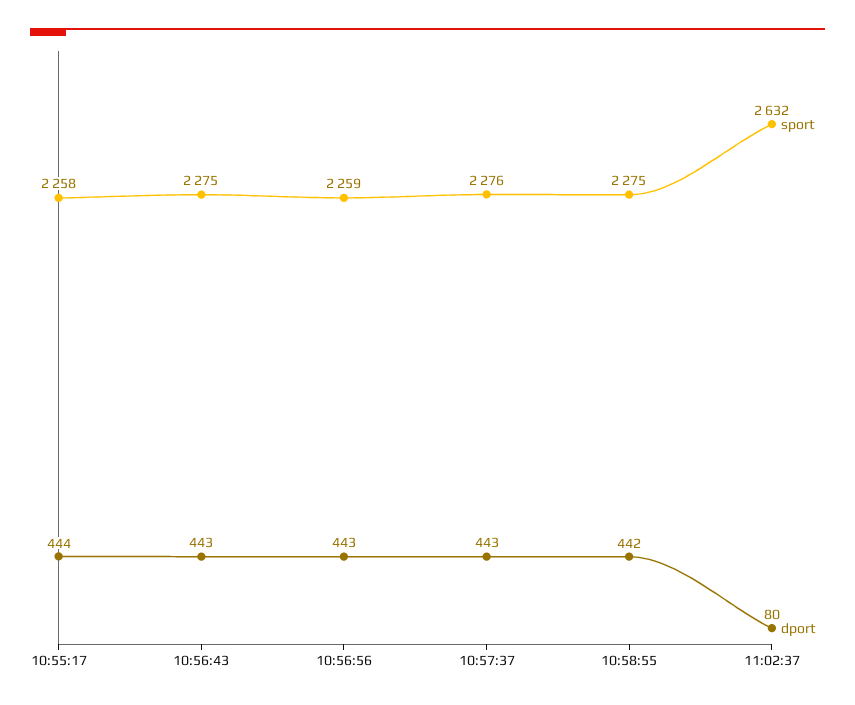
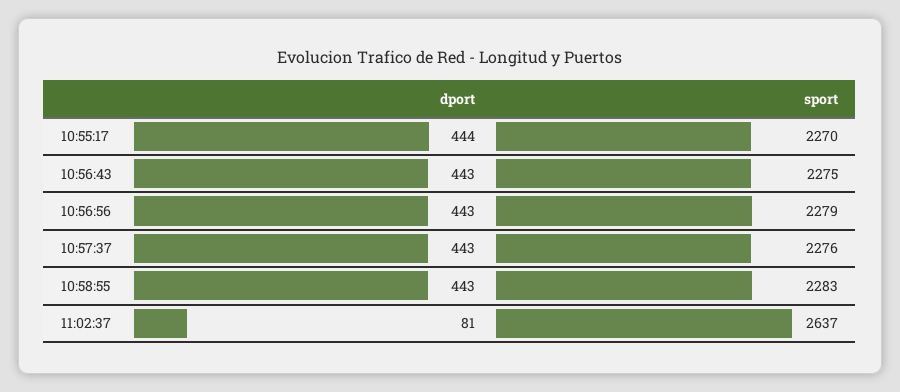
  {
    "sport": {
-     "10:55:17": 2258,
+     "10:55:17": 2270,
      "10:56:43": 2275,
-     "10:56:56": 2259,
+     "10:56:56": 2279,
      "10:57:37": 2276,
-     "10:58:55": 2275,
+     "10:58:55": 2283,
-     "11:02:37": 2632
+     "11:02:37": 2637
    },
    "dport": {
      "10:55:17": 444,
      "10:56:43": 443,
      "10:56:56": 443,
      "10:57:37": 443,
-     "10:58:55": 442,
+     "10:58:55": 443,
-     "11:02:37": 80
+     "11:02:37": 81
    }
  }

